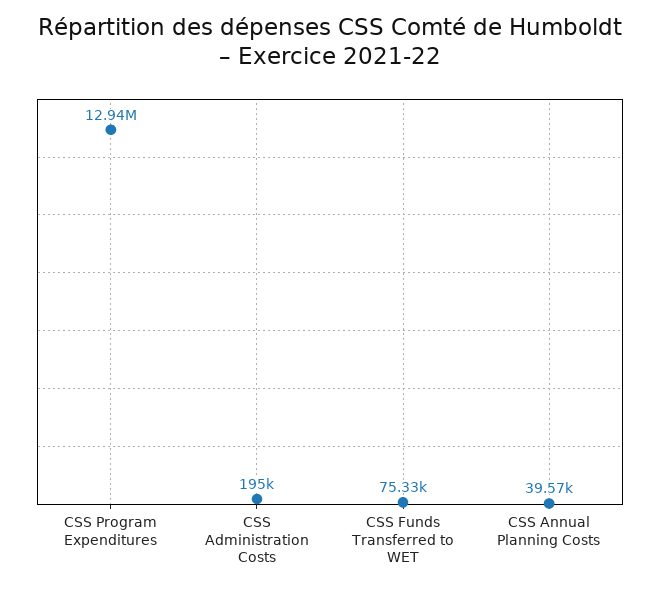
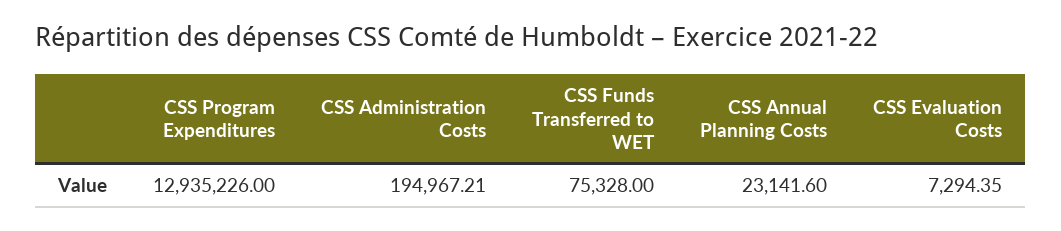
  {
    "CSS Program Expenditures": 12935226,
    "CSS Administration Costs": 194967.21,
    "CSS Funds Transferred to WET": 75328,
-   "CSS Annual Planning Costs": 39570
+   "CSS Annual Planning Costs": 23141.6,
+   "CSS Evaluation Costs": 7294.35
  }

